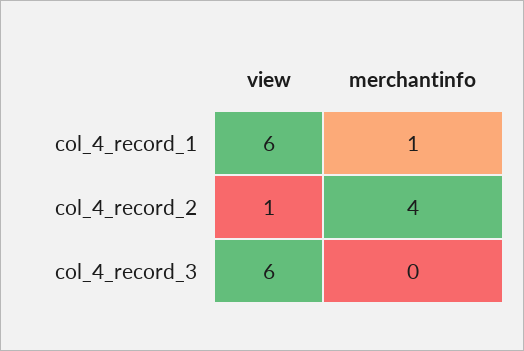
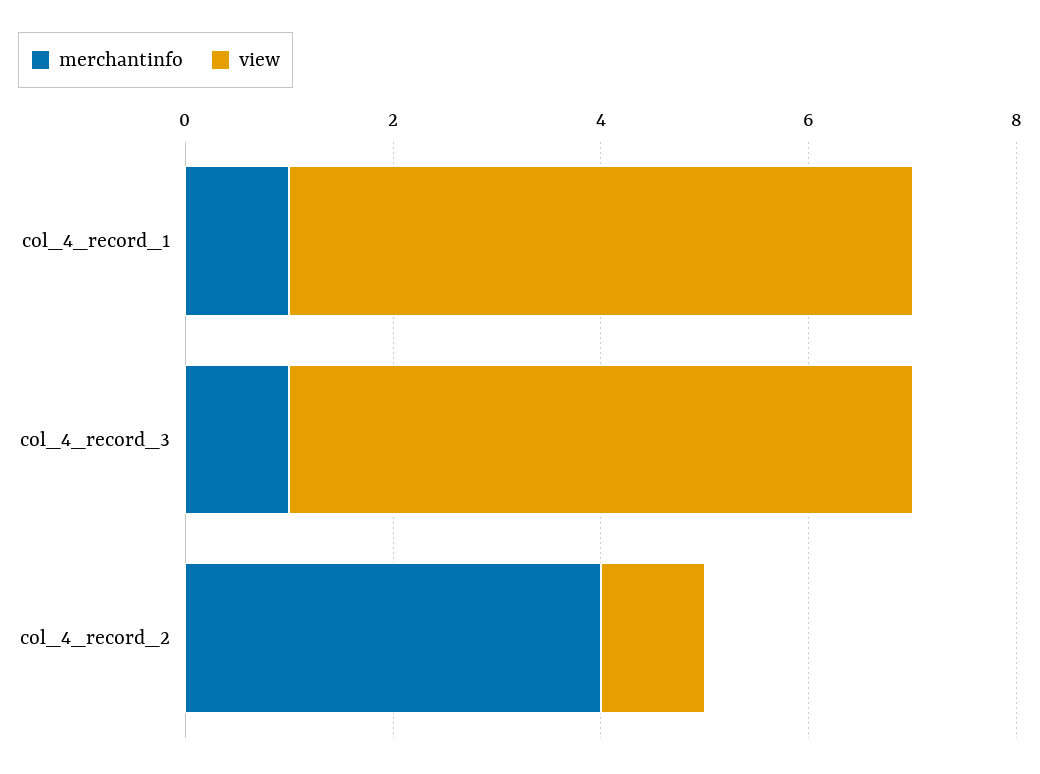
  {
    "view": {
      "col_4_record_1": 6,
      "col_4_record_2": 1,
      "col_4_record_3": 6
    },
    "merchantinfo": {
      "col_4_record_1": 1,
      "col_4_record_2": 4,
-     "col_4_record_3": 0
+     "col_4_record_3": 1
    }
  }

